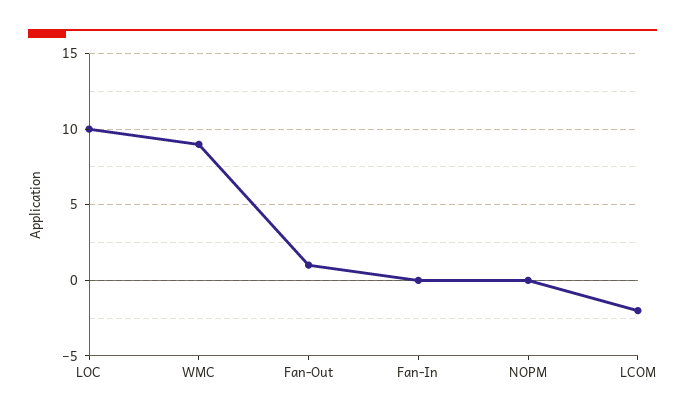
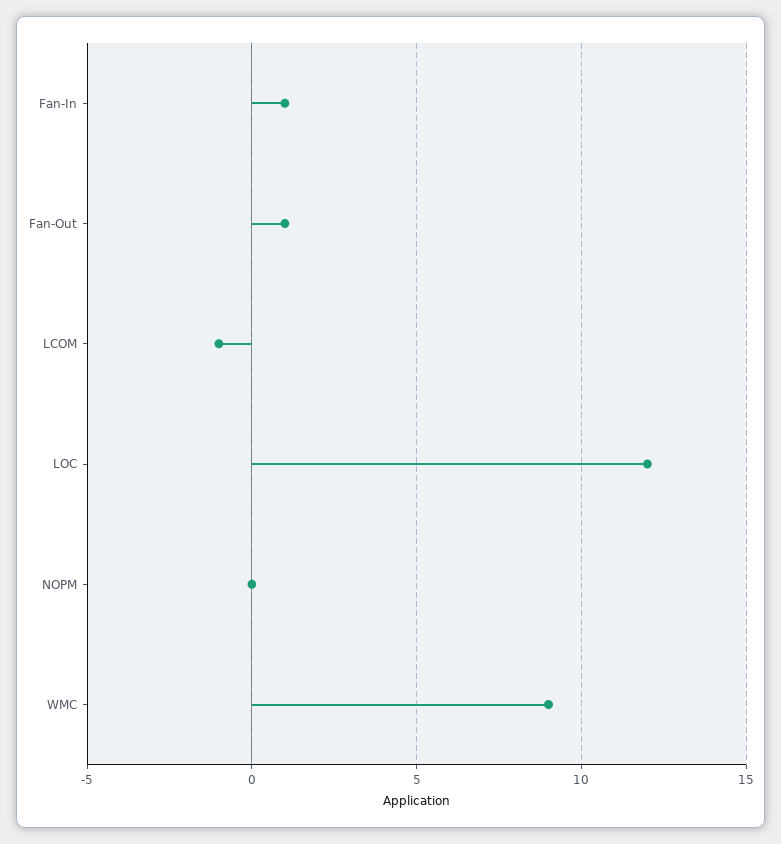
  {
-   "LOC": 10,
+   "LOC": 12,
    "WMC": 9,
    "Fan-Out": 1,
-   "Fan-In": 0,
+   "Fan-In": 1,
    "NOPM": 0,
-   "LCOM": -2
+   "LCOM": -1
  }

